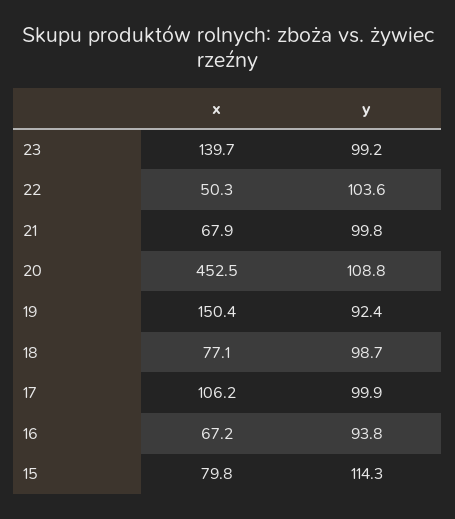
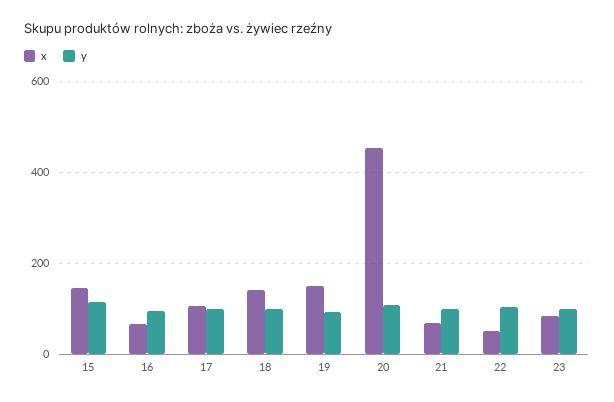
  {
    "x": {
-     "23": 139.7,
+     "23": 80,
      "22": 50.3,
      "21": 67.9,
      "20": 452.5,
      "19": 150.4,
-     "18": 77.1,
+     "18": 140,
      "17": 106.2,
      "16": 67.2,
-     "15": 79.8
+     "15": 140
    },
    "y": {
      "23": 99.2,
      "22": 103.6,
      "21": 99.8,
      "20": 108.8,
      "19": 92.4,
      "18": 98.7,
      "17": 99.9,
      "16": 93.8,
      "15": 114.3
    }
  }

